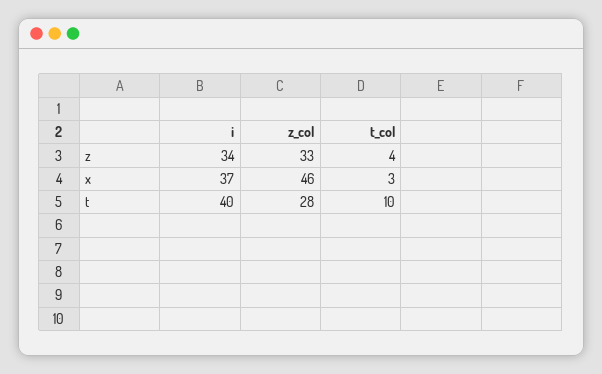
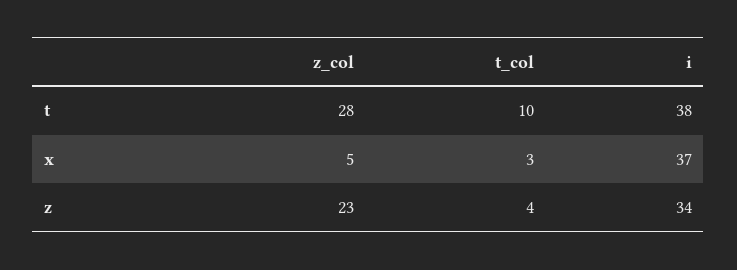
  {
    "i": {
      "z": 34,
      "x": 37,
-     "t": 40
+     "t": 38
    },
    "z_col": {
-     "z": 33,
+     "z": 23,
-     "x": 46,
+     "x": 5,
      "t": 28
    },
    "t_col": {
      "z": 4,
      "x": 3,
      "t": 10
    }
  }

